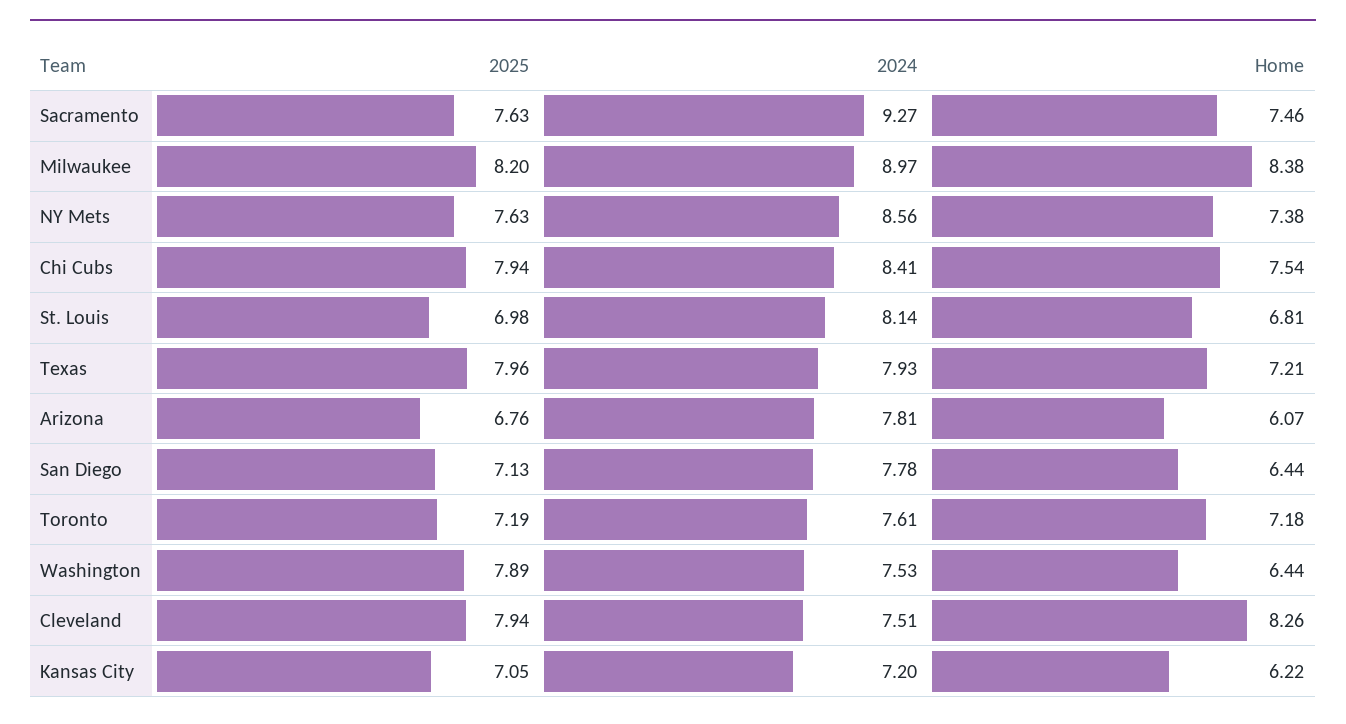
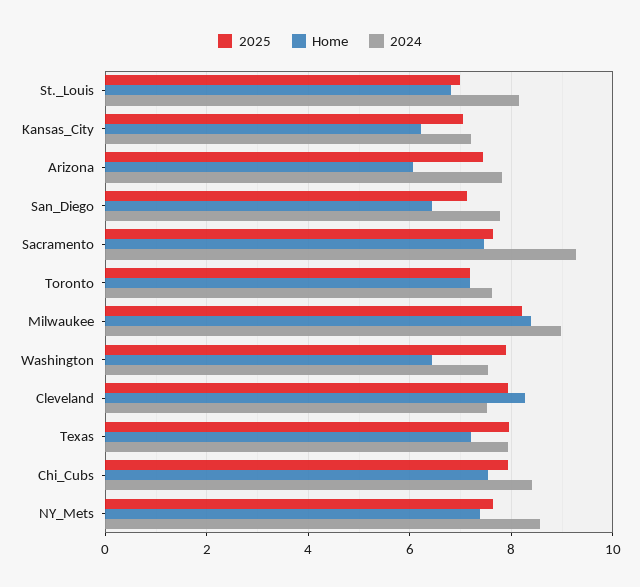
  {
    "2025": {
      "Sacramento": 7.63,
      "Milwaukee": 8.2,
      "NY Mets": 7.63,
      "Chi Cubs": 7.94,
      "St. Louis": 6.98,
      "Texas": 7.96,
-     "Arizona": 6.76,
+     "Arizona": 7.4,
      "San Diego": 7.13,
      "Toronto": 7.19,
      "Washington": 7.89,
      "Cleveland": 7.94,
      "Kansas City": 7.05
    },
    "2024": {
      "Sacramento": 9.27,
      "Milwaukee": 8.97,
      "NY Mets": 8.56,
      "Chi Cubs": 8.41,
      "St. Louis": 8.14,
      "Texas": 7.93,
      "Arizona": 7.81,
      "San Diego": 7.78,
      "Toronto": 7.61,
      "Washington": 7.53,
      "Cleveland": 7.51,
      "Kansas City": 7.2
    },
    "Home": {
      "Sacramento": 7.46,
      "Milwaukee": 8.38,
      "NY Mets": 7.38,
      "Chi Cubs": 7.54,
      "St. Louis": 6.81,
      "Texas": 7.21,
      "Arizona": 6.07,
      "San Diego": 6.44,
      "Toronto": 7.18,
      "Washington": 6.44,
      "Cleveland": 8.26,
      "Kansas City": 6.22
    }
  }

